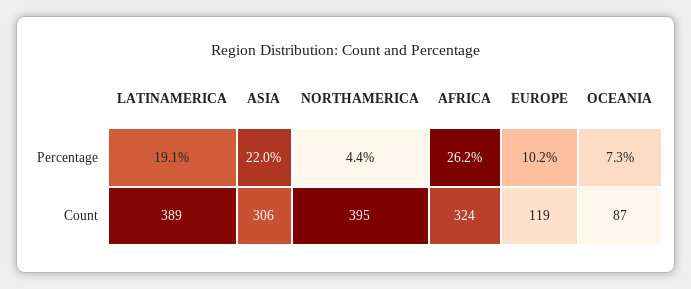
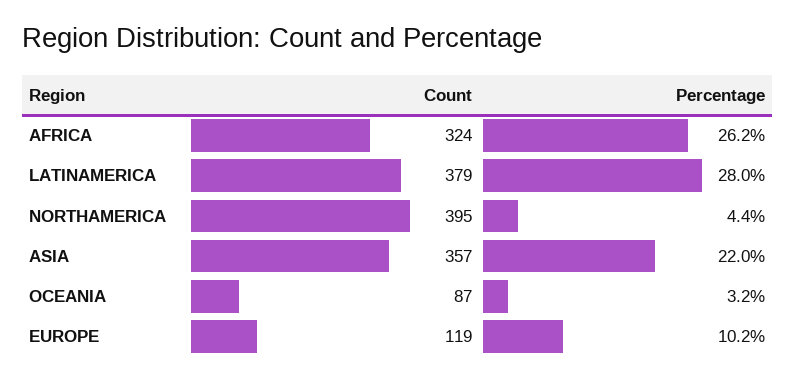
  {
    "LATINAMERICA": {
-     "Percentage": 19.1,
+     "Percentage": 28,
-     "Count": 389
+     "Count": 379
    },
    "ASIA": {
      "Percentage": 22,
-     "Count": 306
+     "Count": 357
    },
    "NORTHAMERICA": {
      "Percentage": 4.4,
      "Count": 395
    },
    "AFRICA": {
      "Percentage": 26.2,
      "Count": 324
    },
    "EUROPE": {
      "Percentage": 10.2,
      "Count": 119
    },
    "OCEANIA": {
-     "Percentage": 7.3,
+     "Percentage": 3.2,
      "Count": 87
    }
  }

